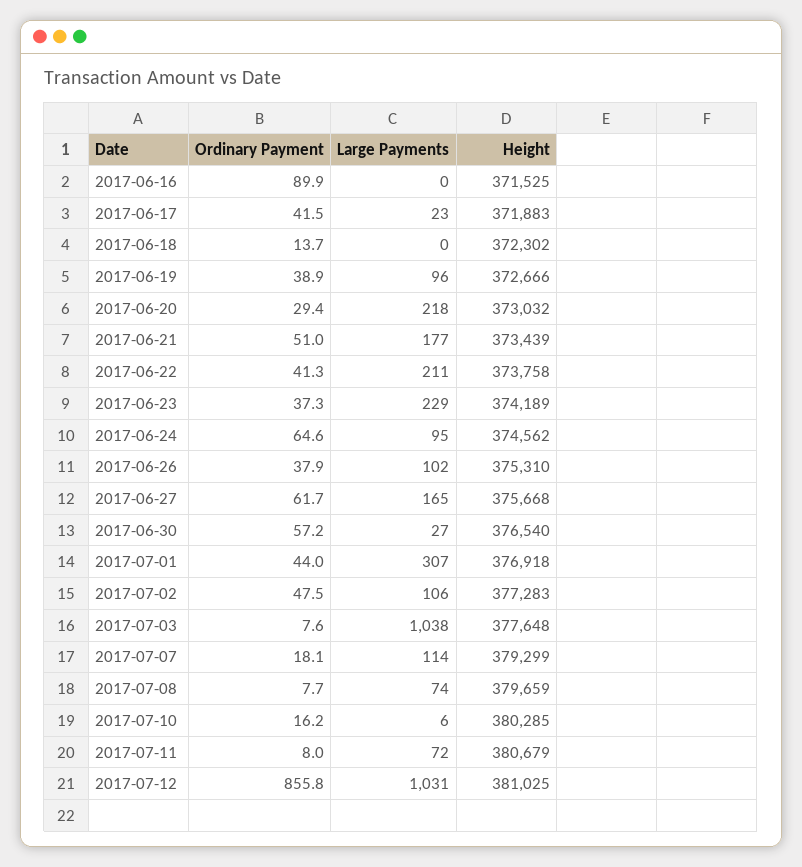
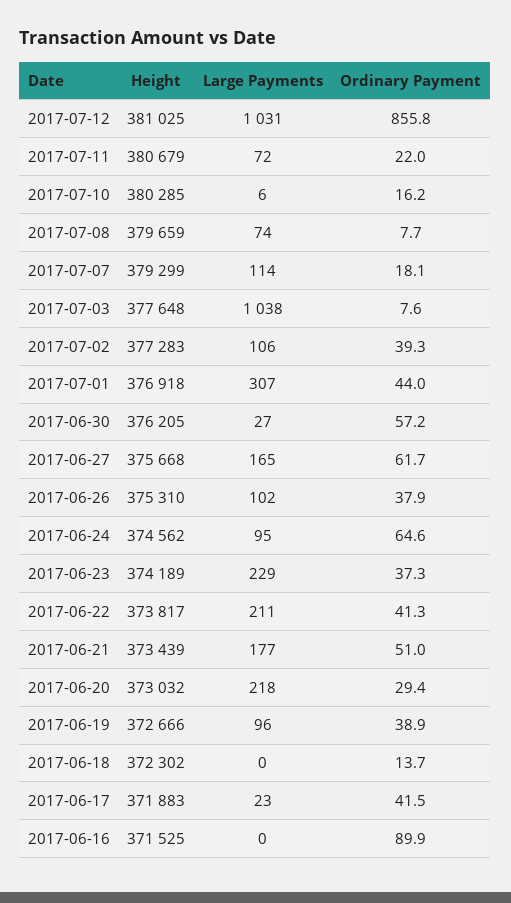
  {
    "Ordinary Payment": {
      "2017-06-16": 89.9,
      "2017-06-17": 41.5,
      "2017-06-18": 13.7,
      "2017-06-19": 38.9,
      "2017-06-20": 29.4,
      "2017-06-21": 51,
      "2017-06-22": 41.3,
      "2017-06-23": 37.3,
      "2017-06-24": 64.6,
      "2017-06-26": 37.9,
      "2017-06-27": 61.7,
      "2017-06-30": 57.2,
      "2017-07-01": 44,
-     "2017-07-02": 47.5,
+     "2017-07-02": 39.3,
      "2017-07-03": 7.6,
      "2017-07-07": 18.1,
      "2017-07-08": 7.7,
      "2017-07-10": 16.2,
-     "2017-07-11": 8,
+     "2017-07-11": 22,
      "2017-07-12": 855.8
    },
    "Large Payments": {
      "2017-06-16": 0,
      "2017-06-17": 23,
      "2017-06-18": 0,
      "2017-06-19": 96,
      "2017-06-20": 218,
      "2017-06-21": 177,
      "2017-06-22": 211,
      "2017-06-23": 229,
      "2017-06-24": 95,
      "2017-06-26": 102,
      "2017-06-27": 165,
      "2017-06-30": 27,
      "2017-07-01": 307,
      "2017-07-02": 106,
      "2017-07-03": 1038,
      "2017-07-07": 114,
      "2017-07-08": 74,
      "2017-07-10": 6,
      "2017-07-11": 72,
      "2017-07-12": 1031
    },
    "Height": {
      "2017-06-16": 371525,
      "2017-06-17": 371883,
      "2017-06-18": 372302,
      "2017-06-19": 372666,
      "2017-06-20": 373032,
      "2017-06-21": 373439,
-     "2017-06-22": 373758,
+     "2017-06-22": 373817,
      "2017-06-23": 374189,
      "2017-06-24": 374562,
      "2017-06-26": 375310,
      "2017-06-27": 375668,
-     "2017-06-30": 376540,
+     "2017-06-30": 376205,
      "2017-07-01": 376918,
      "2017-07-02": 377283,
      "2017-07-03": 377648,
      "2017-07-07": 379299,
      "2017-07-08": 379659,
      "2017-07-10": 380285,
      "2017-07-11": 380679,
      "2017-07-12": 381025
    }
  }

